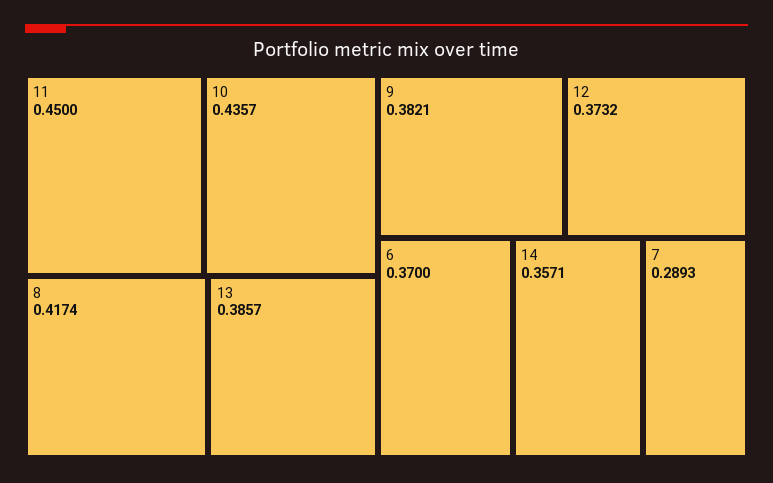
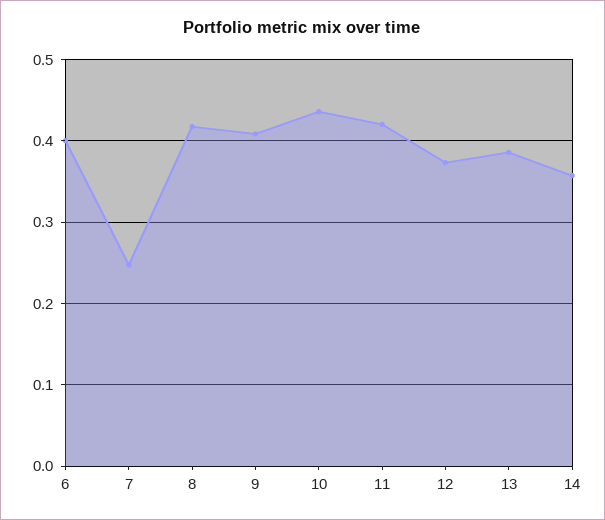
  {
-   "11": 0.45,
+   "11": 0.42,
    "10": 0.4357,
    "8": 0.4174,
    "13": 0.3857,
-   "9": 0.3821,
+   "9": 0.41,
    "12": 0.3732,
-   "6": 0.37,
+   "6": 0.4,
    "14": 0.3571,
-   "7": 0.2893
+   "7": 0.25
  }

